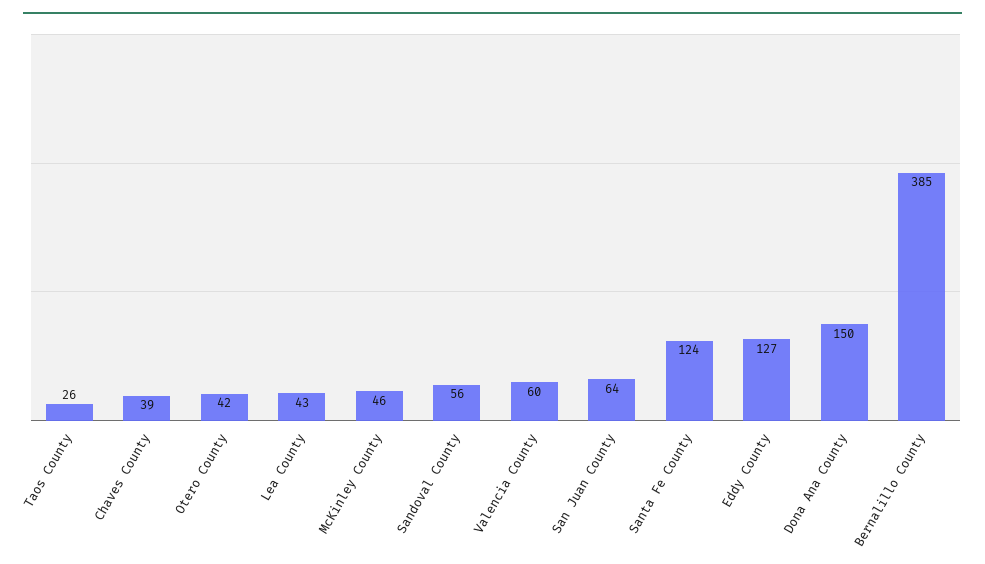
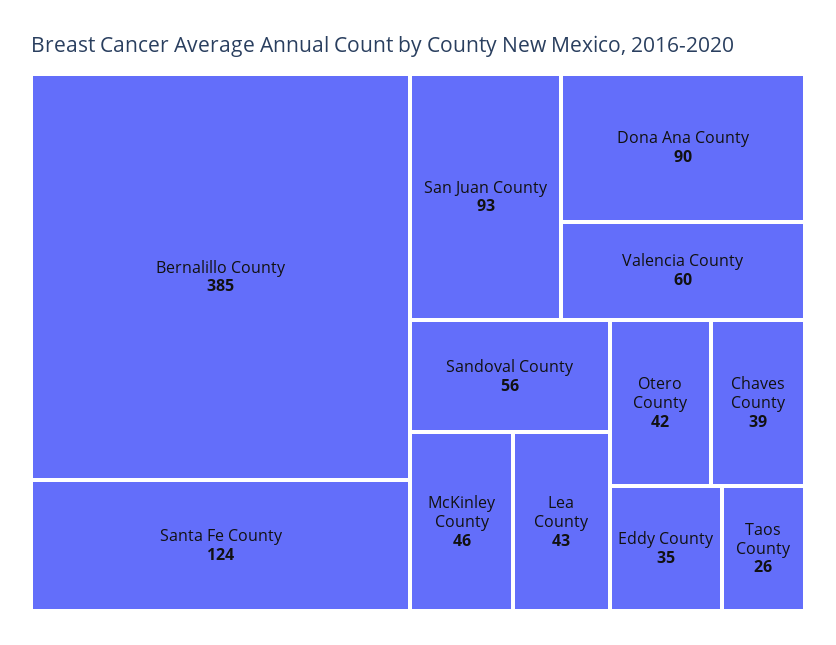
  {
    "Taos County": 26,
    "Chaves County": 39,
    "Otero County": 42,
    "Lea County": 43,
    "McKinley County": 46,
    "Sandoval County": 56,
    "Valencia County": 60,
-   "San Juan County": 64,
+   "San Juan County": 93,
    "Santa Fe County": 124,
-   "Eddy County": 127,
+   "Eddy County": 35,
-   "Dona Ana County": 150,
+   "Dona Ana County": 90,
    "Bernalillo County": 385
  }

